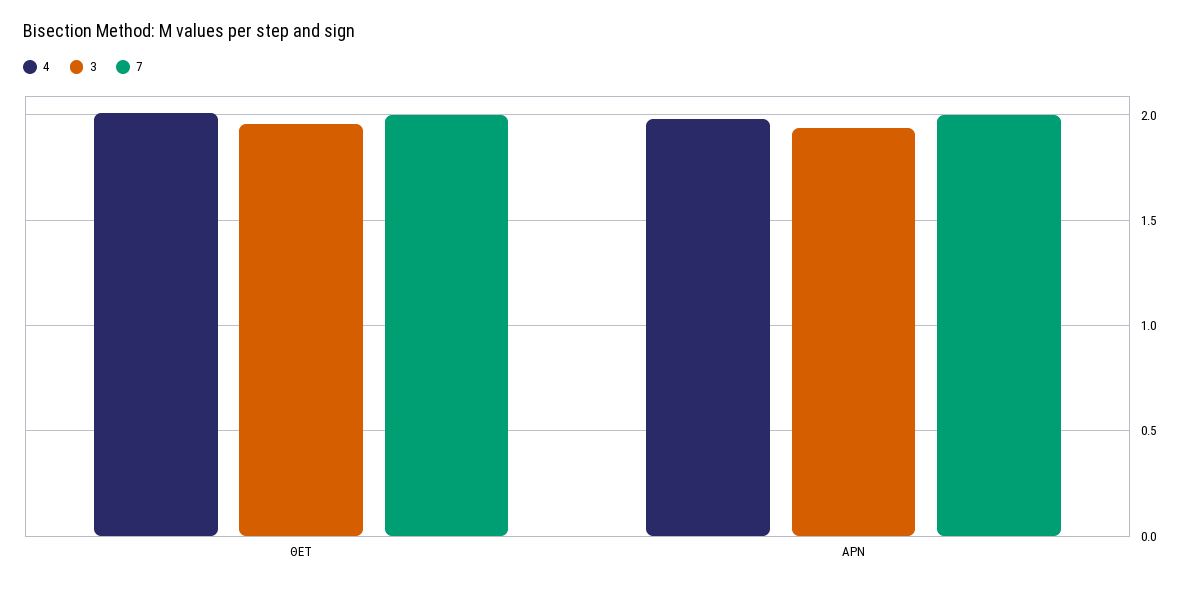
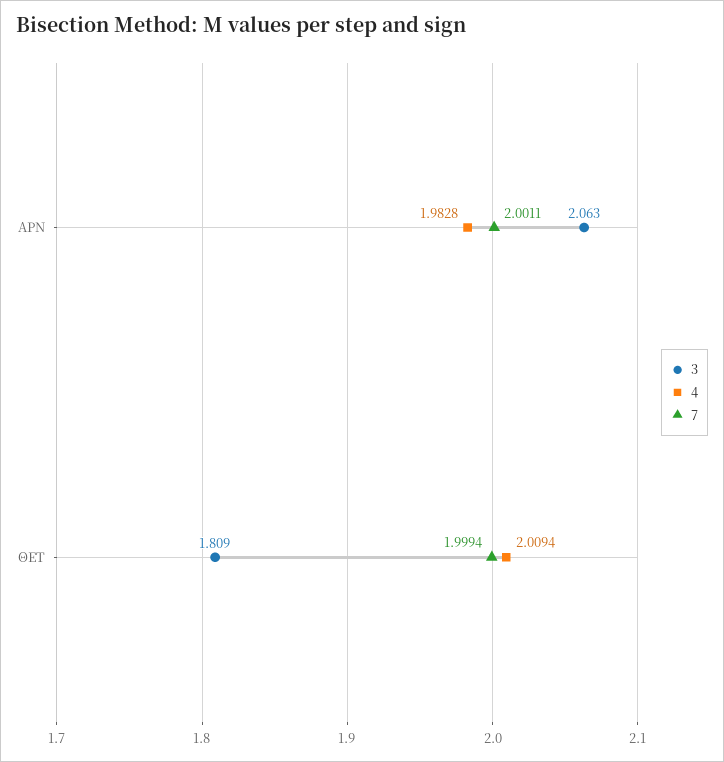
  {
    "4": {
      "ΘΕΤ": 2.0094,
      "ΑΡΝ": 1.9828
    },
    "3": {
-     "ΘΕΤ": 1.95,
+     "ΘΕΤ": 1.809,
-     "ΑΡΝ": 1.95
+     "ΑΡΝ": 2.063
    },
    "7": {
      "ΘΕΤ": 1.9994,
      "ΑΡΝ": 2.0011
    }
  }

